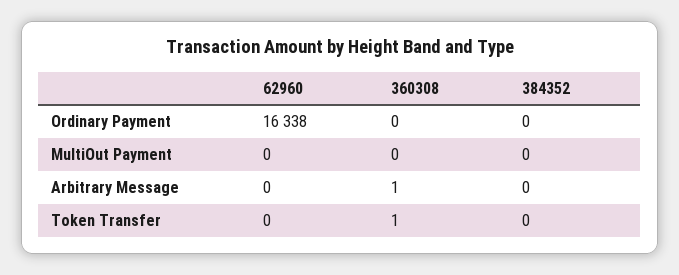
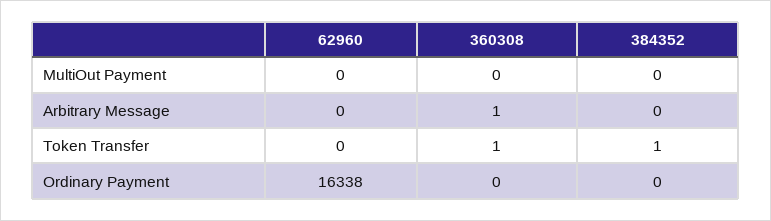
  {
    "62960": {
      "Ordinary Payment": 16338,
      "MultiOut Payment": 0,
      "Arbitrary Message": 0,
      "Token Transfer": 0
    },
    "360308": {
      "Ordinary Payment": 0,
      "MultiOut Payment": 0,
      "Arbitrary Message": 1,
      "Token Transfer": 1
    },
    "384352": {
      "Ordinary Payment": 0,
      "MultiOut Payment": 0,
      "Arbitrary Message": 0,
-     "Token Transfer": 0
+     "Token Transfer": 1
    }
  }

